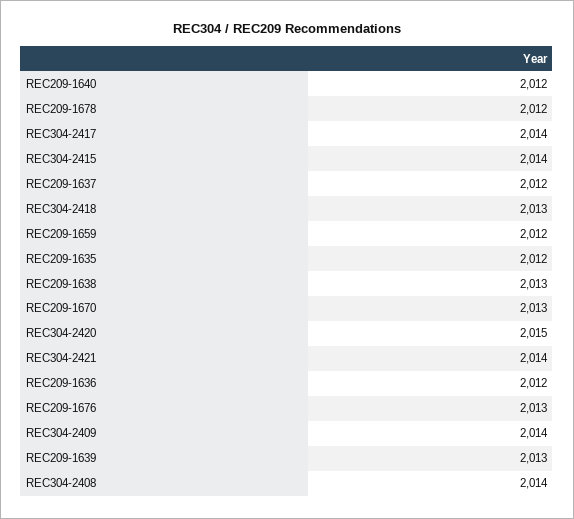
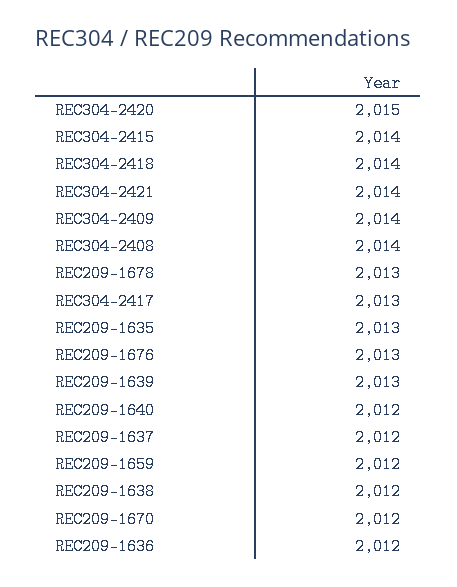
  {
    "REC209-1640": 2012,
-   "REC209-1678": 2012,
+   "REC209-1678": 2013,
-   "REC304-2417": 2014,
+   "REC304-2417": 2013,
    "REC304-2415": 2014,
    "REC209-1637": 2012,
-   "REC304-2418": 2013,
+   "REC304-2418": 2014,
    "REC209-1659": 2012,
-   "REC209-1635": 2012,
+   "REC209-1635": 2013,
-   "REC209-1638": 2013,
+   "REC209-1638": 2012,
-   "REC209-1670": 2013,
+   "REC209-1670": 2012,
    "REC304-2420": 2015,
    "REC304-2421": 2014,
    "REC209-1636": 2012,
    "REC209-1676": 2013,
    "REC304-2409": 2014,
    "REC209-1639": 2013,
    "REC304-2408": 2014
  }

